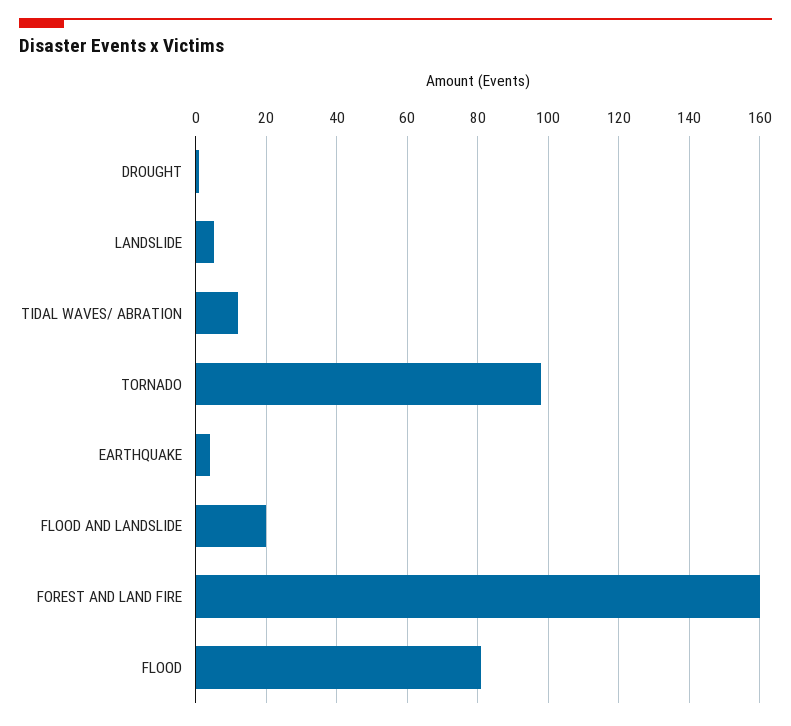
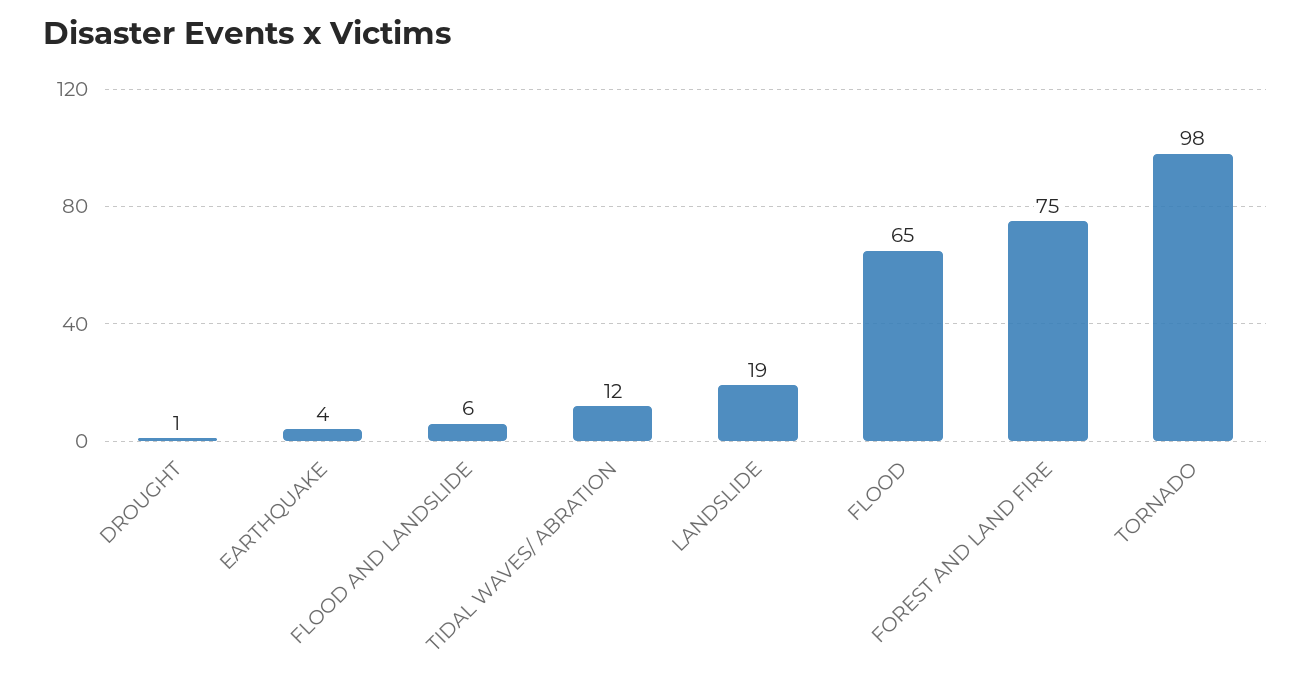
  {
    "DROUGHT": 1,
-   "LANDSLIDE": 5,
+   "LANDSLIDE": 19,
    "TIDAL WAVES/ ABRATION": 12,
    "TORNADO": 98,
    "EARTHQUAKE": 4,
-   "FLOOD AND LANDSLIDE": 20,
+   "FLOOD AND LANDSLIDE": 6,
-   "FOREST AND LAND FIRE": 160,
+   "FOREST AND LAND FIRE": 75,
-   "FLOOD": 80
+   "FLOOD": 65
  }

